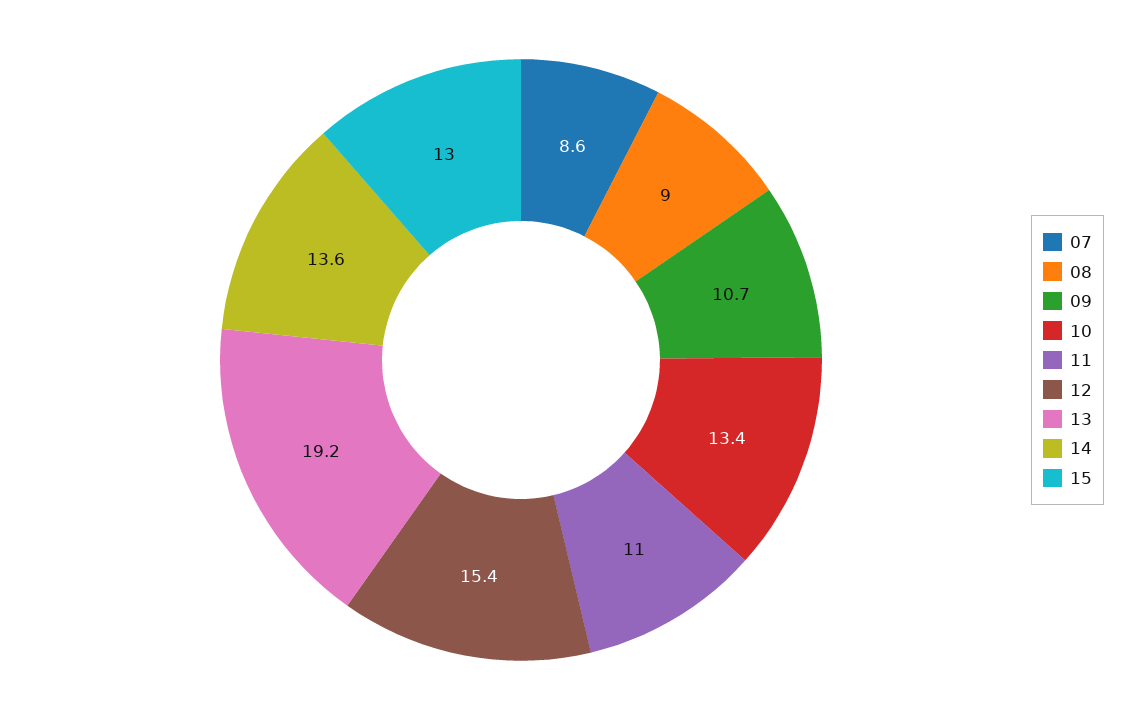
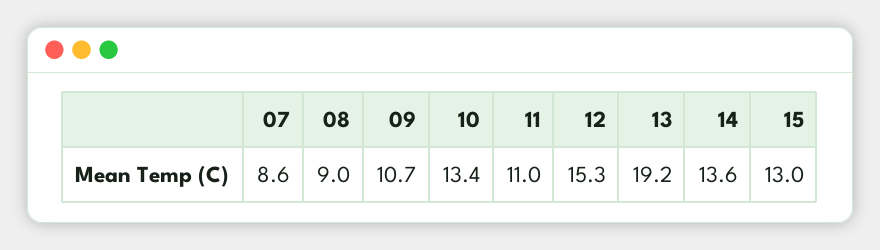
  {
    "07": 8.6,
    "08": 9,
    "09": 10.7,
    "10": 13.4,
    "11": 11,
-   "12": 15.4,
+   "12": 15.3,
    "13": 19.2,
    "14": 13.6,
    "15": 13
  }

